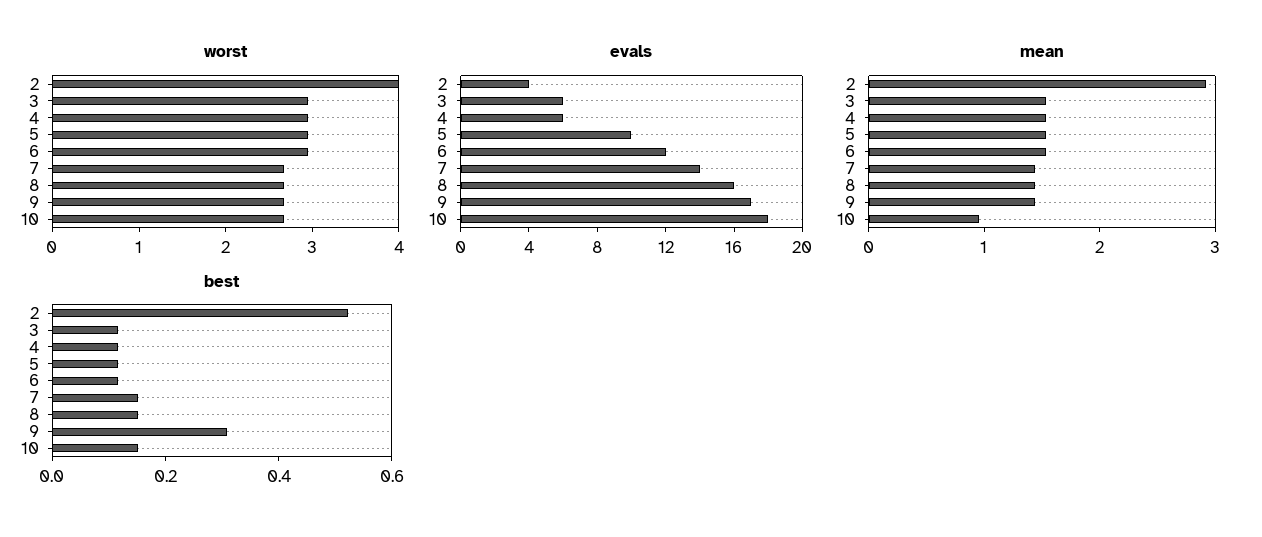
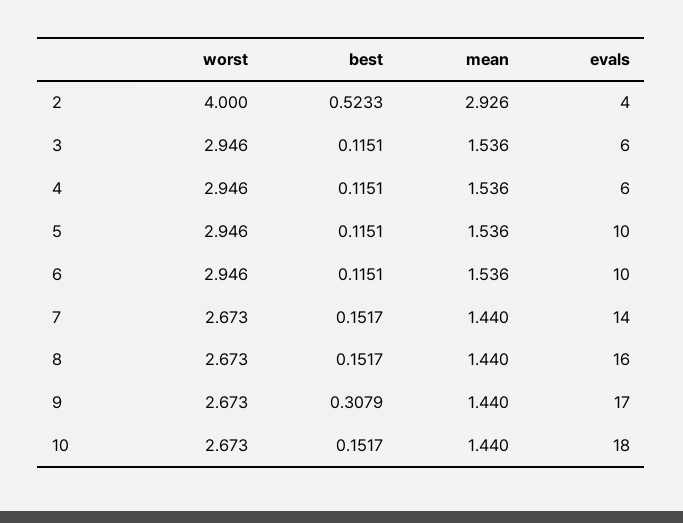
  {
    "worst": {
      "2": 4,
      "3": 2.946,
      "4": 2.946,
      "5": 2.946,
      "6": 2.946,
      "7": 2.673,
      "8": 2.673,
      "9": 2.673,
      "10": 2.673
    },
    "evals": {
      "2": 4,
      "3": 6,
      "4": 6,
      "5": 10,
-     "6": 12,
+     "6": 10,
      "7": 14,
      "8": 16,
      "9": 17,
      "10": 18
    },
    "mean": {
      "2": 2.926,
      "3": 1.536,
      "4": 1.536,
      "5": 1.536,
      "6": 1.536,
      "7": 1.44,
      "8": 1.44,
      "9": 1.44,
-     "10": 1
+     "10": 1.44
    },
    "best": {
      "2": 0.5233,
      "3": 0.1151,
      "4": 0.1151,
      "5": 0.1151,
      "6": 0.1151,
      "7": 0.1517,
      "8": 0.1517,
      "9": 0.3079,
      "10": 0.1517
    }
  }

